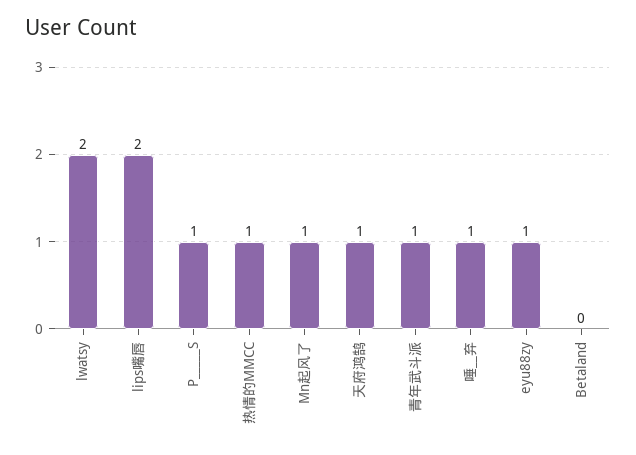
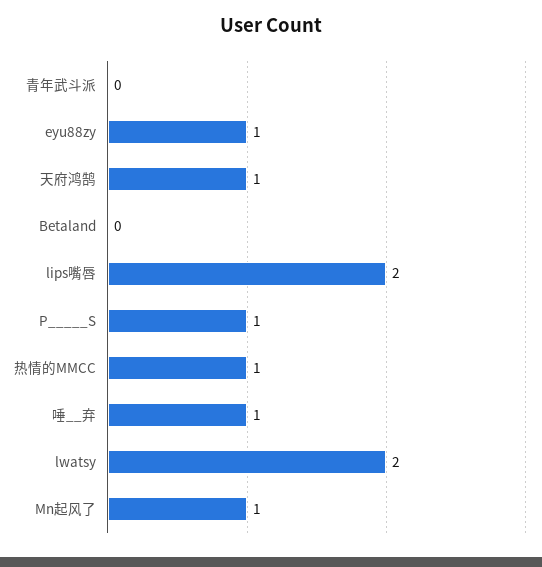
  {
    "lwatsy": 2,
    "lips嘴唇": 2,
    "P_____S": 1,
    "热情的MMCC": 1,
    "Mn起风了": 1,
    "天府鸿鹄": 1,
-   "青年武斗派": 1,
+   "青年武斗派": 0,
    "唾__弃": 1,
    "eyu88zy": 1,
    "Betaland": 0
  }

